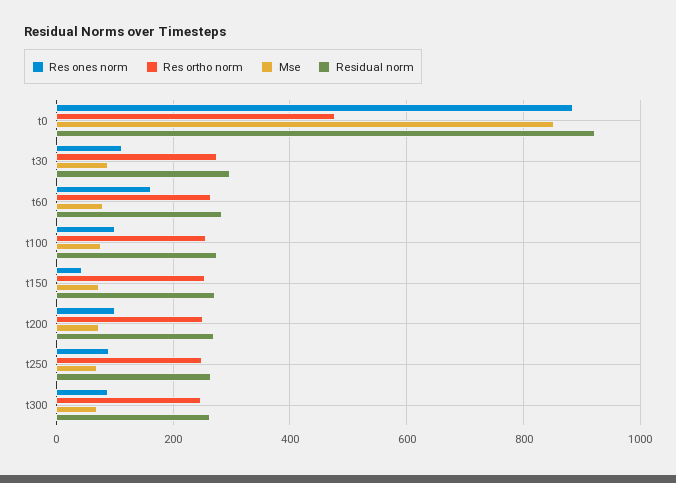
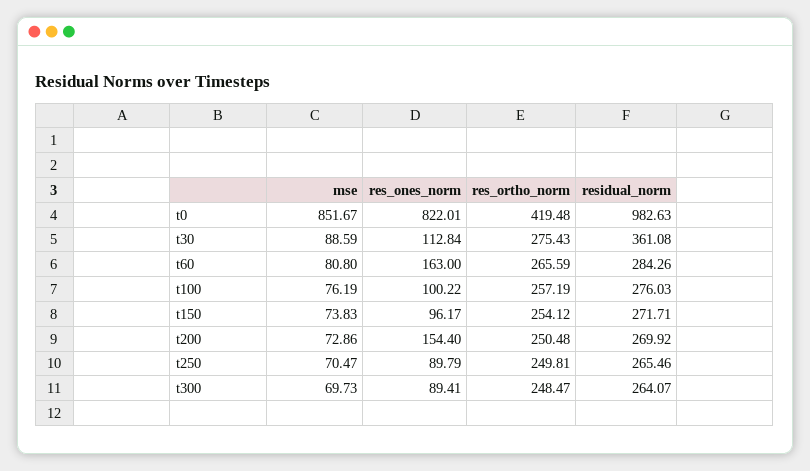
  {
    "Res ones norm": {
-     "t0": 880,
+     "t0": 822.01,
      "t30": 112.84,
      "t60": 163,
      "t100": 100.22,
-     "t150": 40,
+     "t150": 96.17,
-     "t200": 100,
+     "t200": 154.4,
      "t250": 89.79,
      "t300": 89.41
    },
    "Res ortho norm": {
-     "t0": 480,
+     "t0": 419.48,
      "t30": 275.43,
      "t60": 265.59,
      "t100": 257.19,
      "t150": 254.12,
      "t200": 250.48,
      "t250": 249.81,
      "t300": 248.47
    },
    "Mse": {
      "t0": 851.67,
      "t30": 88.59,
      "t60": 80.8,
      "t100": 76.19,
      "t150": 73.83,
      "t200": 72.86,
      "t250": 70.47,
      "t300": 69.73
    },
    "Residual norm": {
-     "t0": 920,
+     "t0": 982.63,
-     "t30": 300,
+     "t30": 361.08,
      "t60": 284.26,
      "t100": 276.03,
      "t150": 271.71,
      "t200": 269.92,
      "t250": 265.46,
      "t300": 264.07
    }
  }

